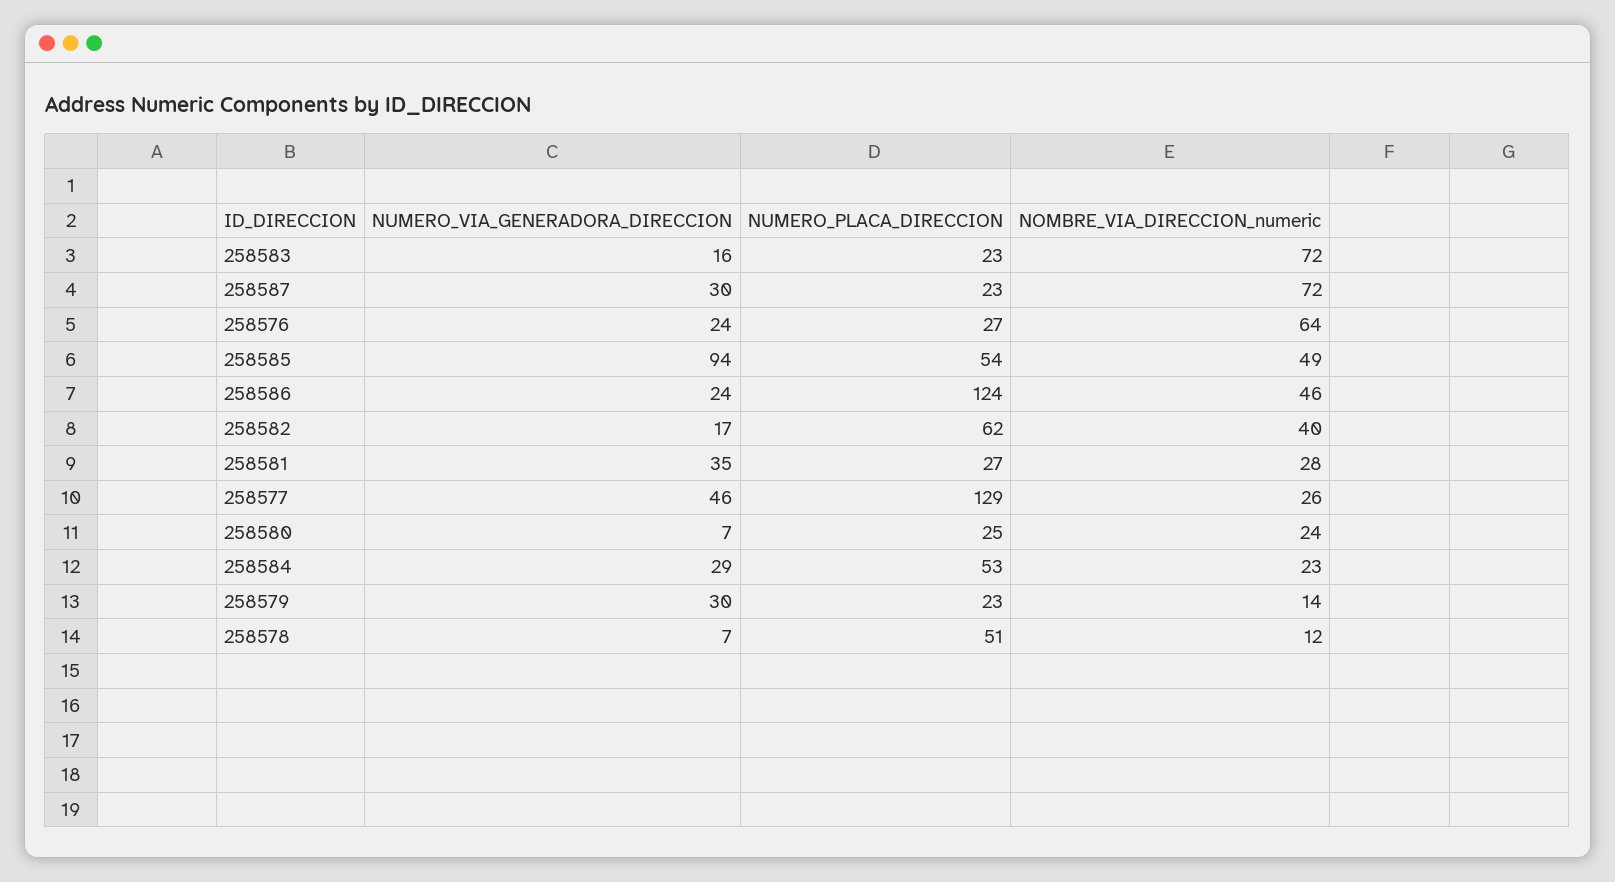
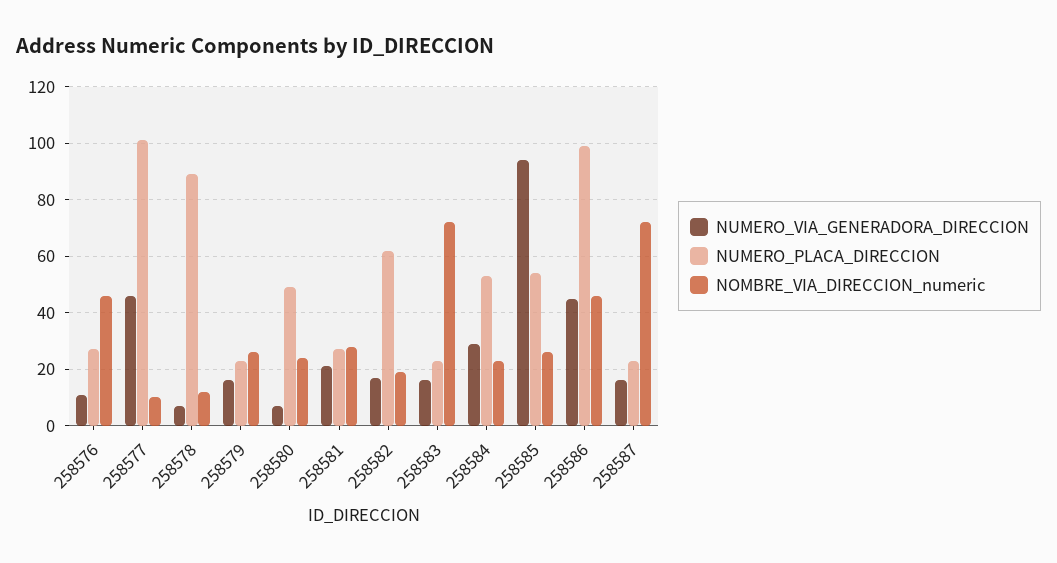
  {
    "NUMERO_VIA_GENERADORA_DIRECCION": {
      "258583": 16,
-     "258587": 30,
+     "258587": 15,
-     "258576": 24,
+     "258576": 10,
      "258585": 94,
-     "258586": 24,
+     "258586": 45,
      "258582": 17,
-     "258581": 35,
+     "258581": 20,
      "258577": 46,
      "258580": 7,
      "258584": 29,
-     "258579": 30,
+     "258579": 15,
      "258578": 7
    },
    "NUMERO_PLACA_DIRECCION": {
      "258583": 23,
      "258587": 23,
      "258576": 27,
      "258585": 54,
-     "258586": 124,
+     "258586": 100,
      "258582": 62,
      "258581": 27,
-     "258577": 129,
+     "258577": 100,
-     "258580": 25,
+     "258580": 50,
      "258584": 53,
      "258579": 23,
-     "258578": 51
+     "258578": 90
    },
    "NOMBRE_VIA_DIRECCION_numeric": {
      "258583": 72,
      "258587": 72,
-     "258576": 64,
+     "258576": 45,
-     "258585": 49,
+     "258585": 25,
      "258586": 46,
-     "258582": 40,
+     "258582": 20,
      "258581": 28,
-     "258577": 26,
+     "258577": 10,
      "258580": 24,
      "258584": 23,
-     "258579": 14,
+     "258579": 25,
      "258578": 12
    }
  }

